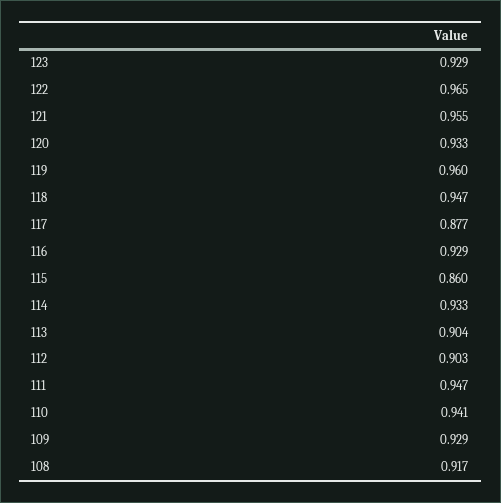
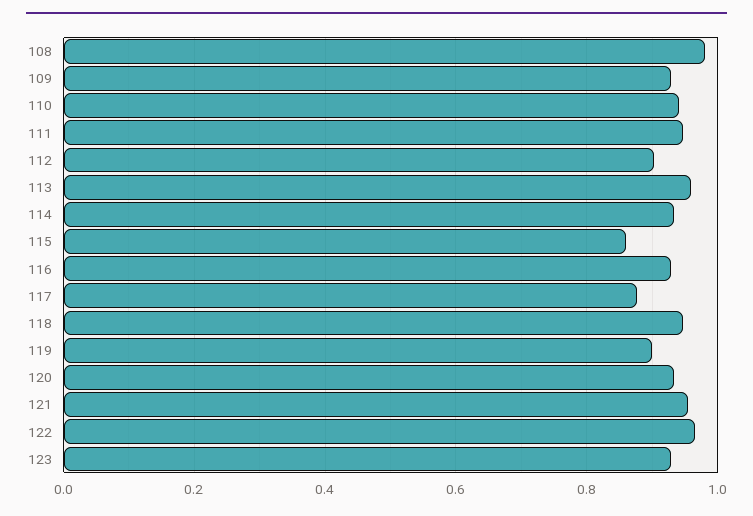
  {
    "123": 0.929,
    "122": 0.965,
    "121": 0.955,
    "120": 0.933,
-   "119": 0.96,
+   "119": 0.9,
    "118": 0.947,
    "117": 0.877,
    "116": 0.929,
    "115": 0.86,
    "114": 0.933,
-   "113": 0.904,
+   "113": 0.96,
    "112": 0.903,
    "111": 0.947,
    "110": 0.941,
    "109": 0.929,
-   "108": 0.917
+   "108": 0.98
  }

